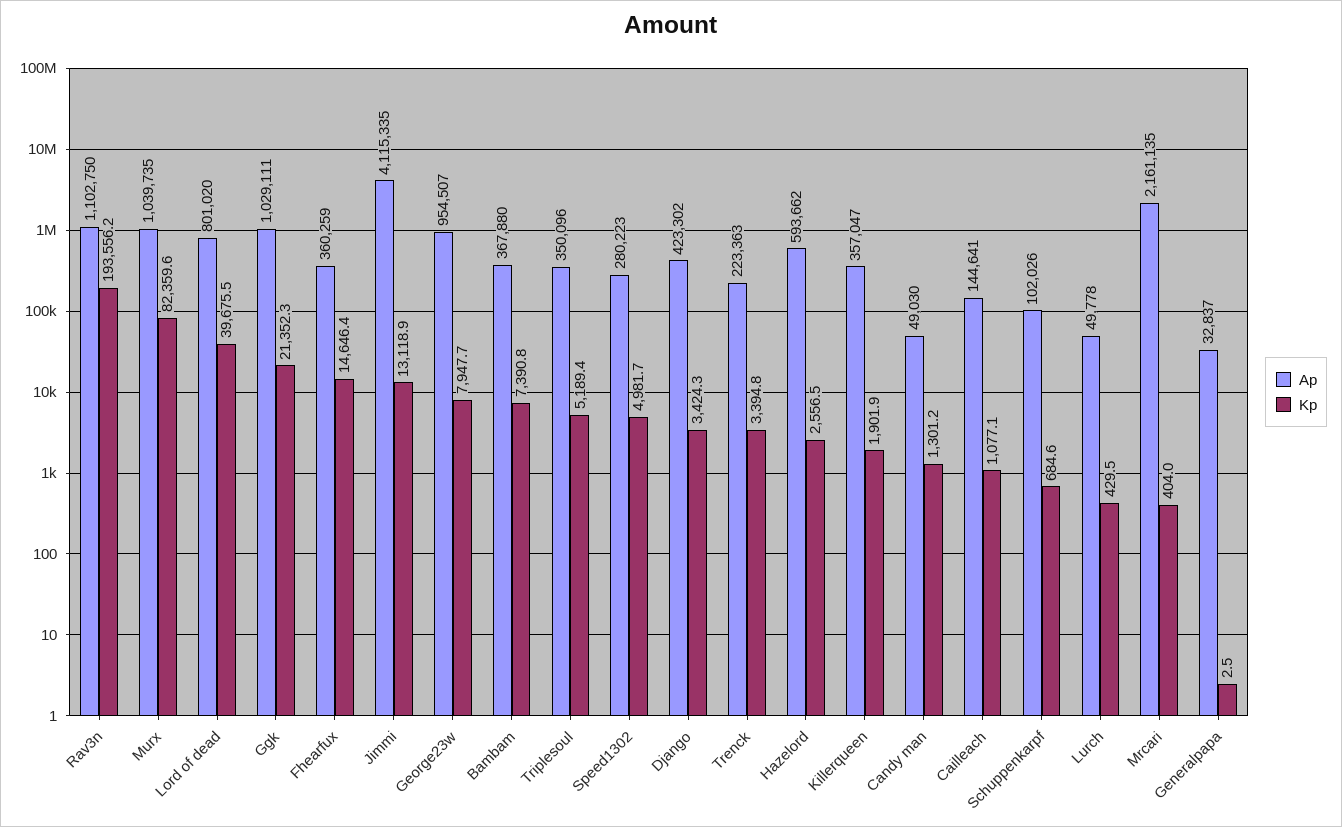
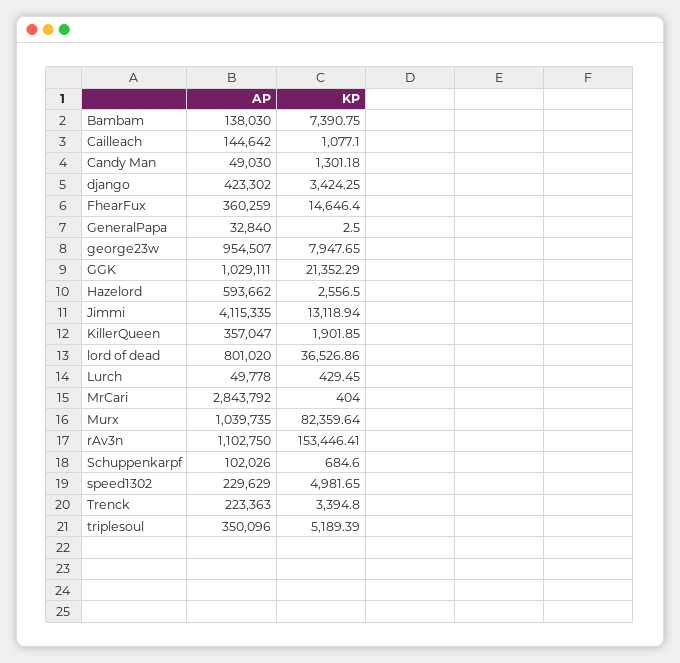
  {
    "Ap": {
      "Rav3n": 1102750,
      "Murx": 1039735,
      "Lord of dead": 801020,
      "Ggk": 1029111,
      "Fhearfux": 360259,
      "Jimmi": 4115335,
      "George23w": 954507,
-     "Bambam": 367880,
+     "Bambam": 138030,
      "Triplesoul": 350096,
-     "Speed1302": 280223,
+     "Speed1302": 229629,
      "Django": 423302,
      "Trenck": 223363,
      "Hazelord": 593662,
      "Killerqueen": 357047,
      "Candy man": 49030,
-     "Cailleach": 144641,
+     "Cailleach": 144642,
      "Schuppenkarpf": 102026,
      "Lurch": 49778,
-     "Mrcari": 2161135,
+     "Mrcari": 2843792,
-     "Generalpapa": 32837
+     "Generalpapa": 32840
    },
    "Kp": {
-     "Rav3n": 193556.2,
+     "Rav3n": 153446.41,
      "Murx": 82359.64,
-     "Lord of dead": 39675.5,
+     "Lord of dead": 36526.86,
      "Ggk": 21352.29,
      "Fhearfux": 14646.4,
      "Jimmi": 13118.94,
      "George23w": 7947.65,
      "Bambam": 7390.75,
      "Triplesoul": 5189.39,
      "Speed1302": 4981.65,
      "Django": 3424.25,
      "Trenck": 3394.8,
      "Hazelord": 2556.5,
      "Killerqueen": 1901.85,
      "Candy man": 1301.18,
      "Cailleach": 1077.1,
      "Schuppenkarpf": 684.6,
      "Lurch": 429.45,
      "Mrcari": 404,
      "Generalpapa": 2.5
    }
  }

